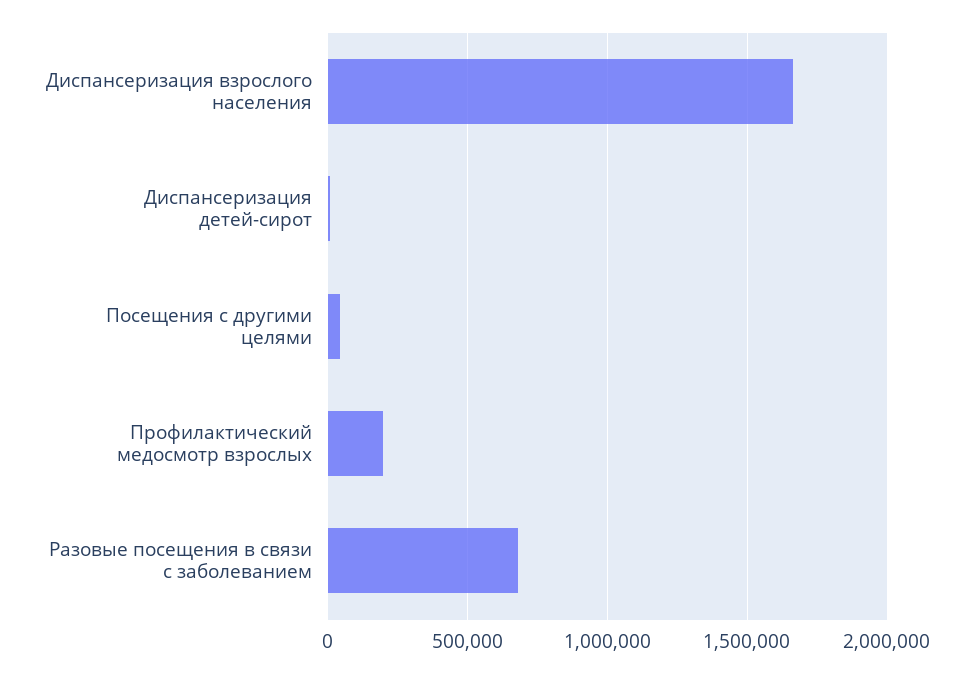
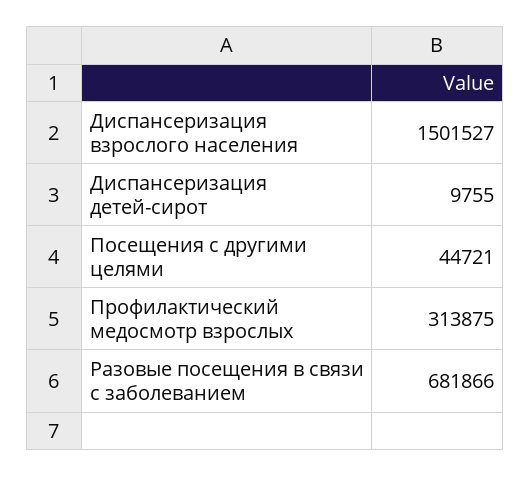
  {
-   "Диспансеризация взрослого населения": 1650000,
+   "Диспансеризация взрослого населения": 1501527,
    "Диспансеризация детей-сирот": 9755,
    "Посещения с другими целями": 44721,
-   "Профилактический медосмотр взрослых": 200000,
+   "Профилактический медосмотр взрослых": 313875,
    "Разовые посещения в связи с заболеванием": 681866
  }

